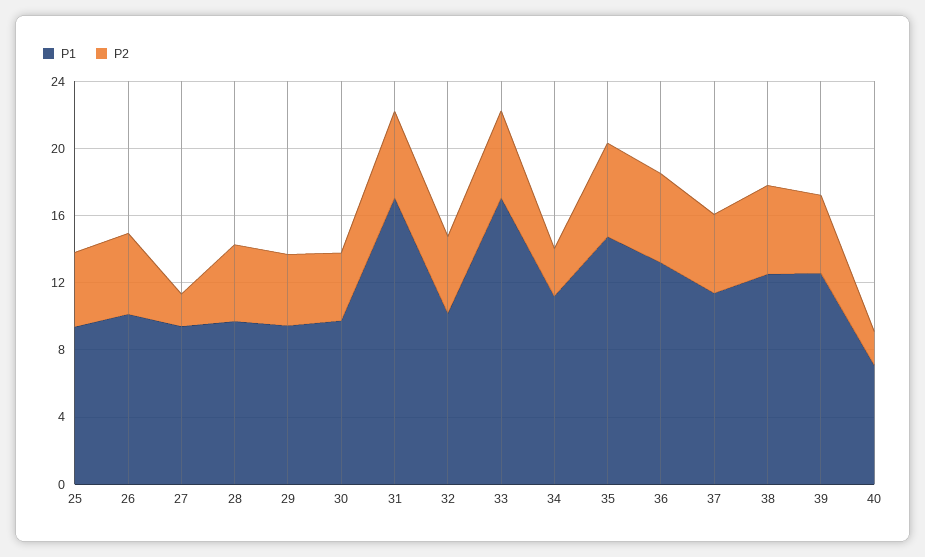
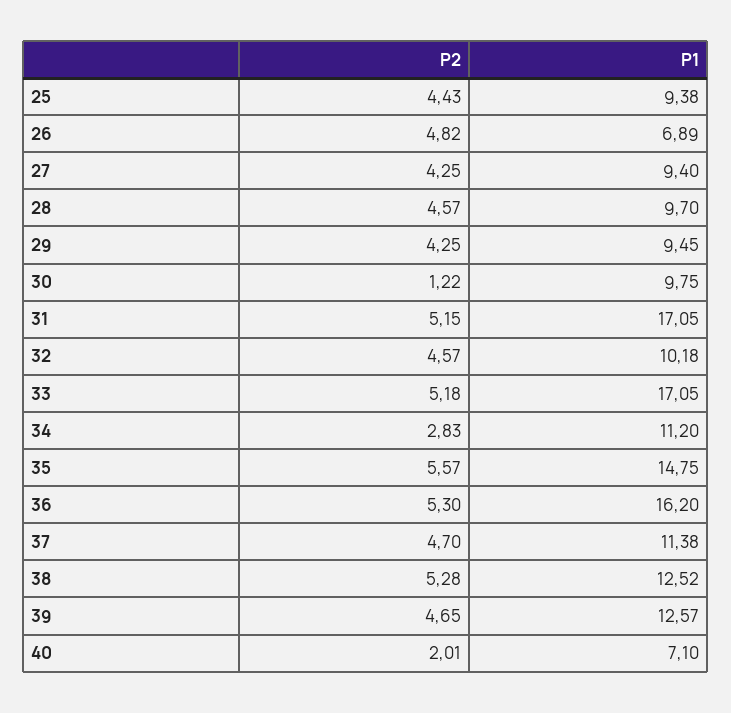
  {
    "P1": {
      "25": 9.38,
-     "26": 10,
+     "26": 6.89,
      "27": 9.4,
      "28": 9.7,
      "29": 9.45,
      "30": 9.75,
      "31": 17.05,
      "32": 10.18,
      "33": 17.05,
      "34": 11.2,
      "35": 14.75,
-     "36": 13,
+     "36": 16.2,
      "37": 11.38,
      "38": 12.52,
      "39": 12.57,
      "40": 7.1
    },
    "P2": {
      "25": 4.43,
      "26": 4.82,
-     "27": 2,
+     "27": 4.25,
      "28": 4.57,
      "29": 4.25,
-     "30": 4,
+     "30": 1.22,
      "31": 5.15,
      "32": 4.57,
      "33": 5.18,
      "34": 2.83,
      "35": 5.57,
      "36": 5.3,
      "37": 4.7,
      "38": 5.28,
      "39": 4.65,
      "40": 2.01
    }
  }

